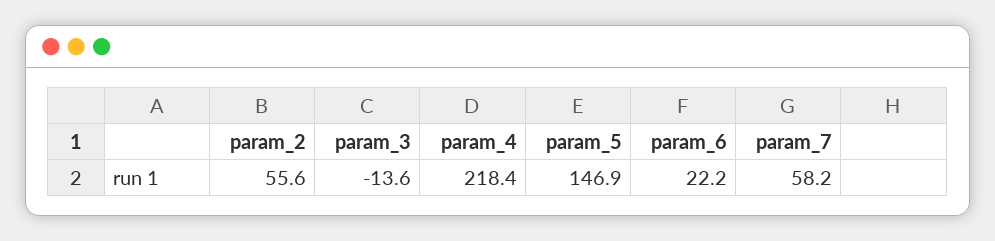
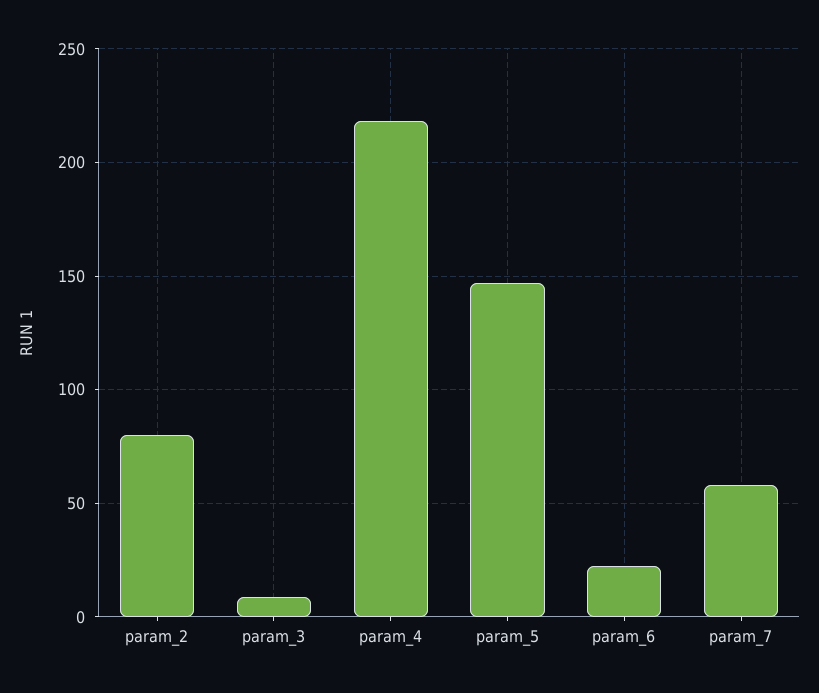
  {
-   "param_2": 55.6,
+   "param_2": 80,
-   "param_3": -13.6,
+   "param_3": 10,
    "param_4": 218.4,
    "param_5": 146.9,
    "param_6": 22.2,
    "param_7": 58.2
  }

